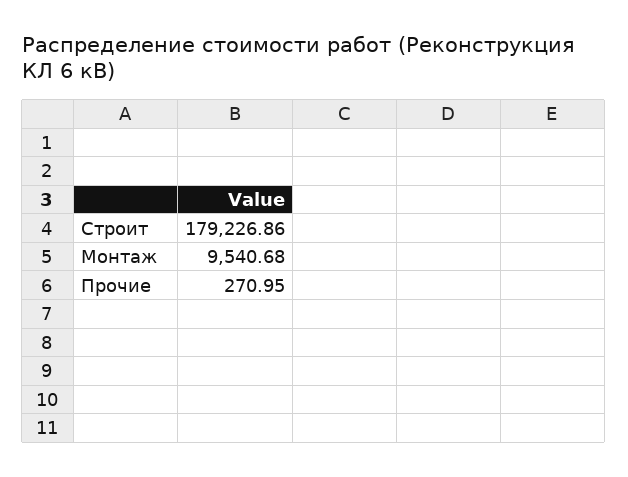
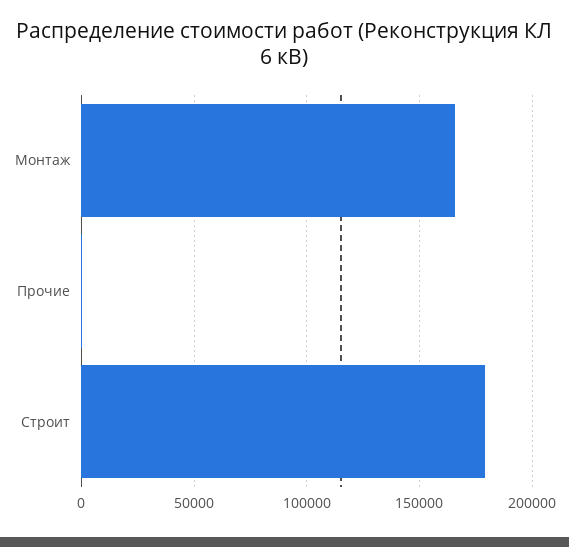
  {
    "Строит": 179226.86,
-   "Монтаж": 9540.68,
+   "Монтаж": 165000,
    "Прочие": 270.95
  }

